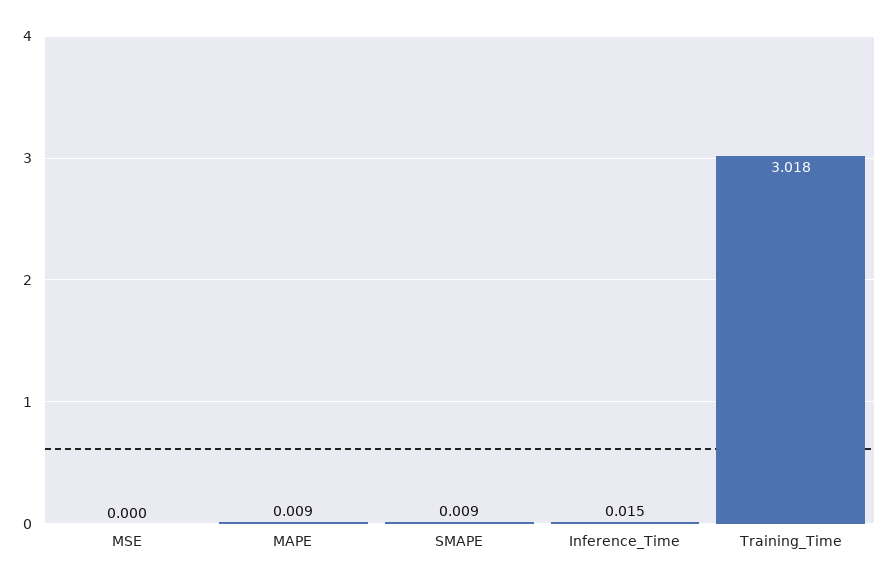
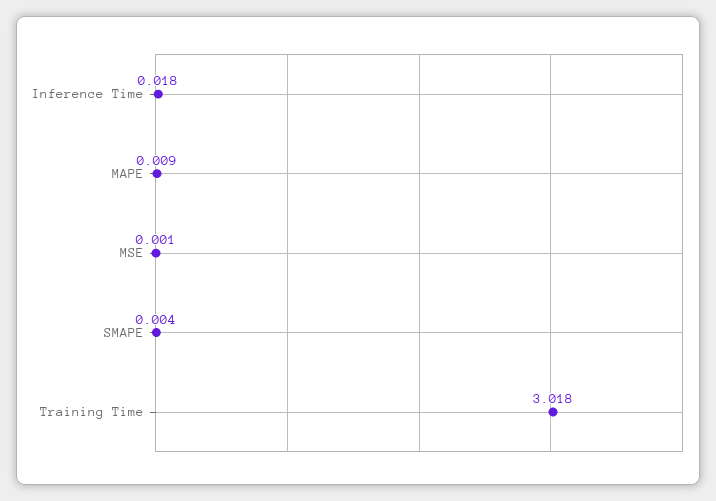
  {
-   "MSE": 0,
+   "MSE": 0.001,
    "MAPE": 0.009,
-   "SMAPE": 0.009,
+   "SMAPE": 0.004,
-   "Inference_Time": 0.015,
+   "Inference_Time": 0.018,
    "Training_Time": 3.018
  }

